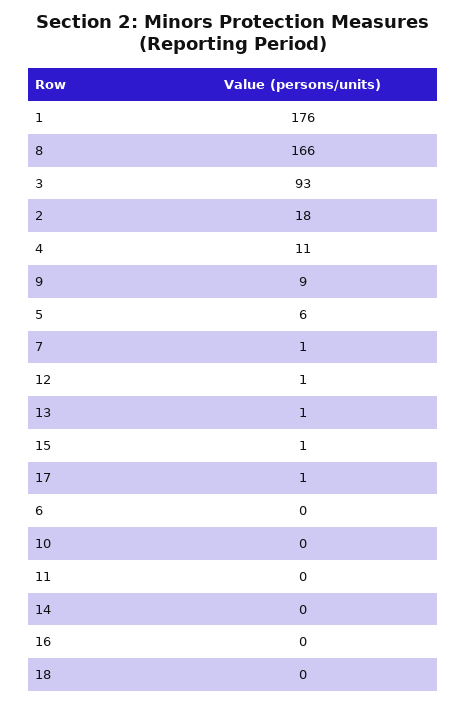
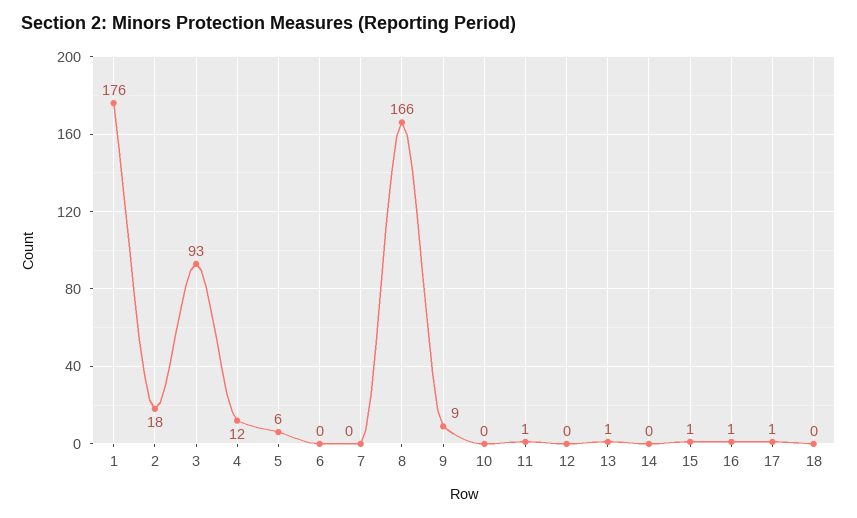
  {
    "1": 176,
    "8": 166,
    "3": 93,
    "2": 18,
-   "4": 11,
+   "4": 12,
    "9": 9,
    "5": 6,
-   "7": 1,
+   "7": 0,
-   "12": 1,
+   "12": 0,
    "13": 1,
    "15": 1,
    "17": 1,
    "6": 0,
    "10": 0,
-   "11": 0,
+   "11": 1,
    "14": 0,
-   "16": 0,
+   "16": 1,
    "18": 0
  }

